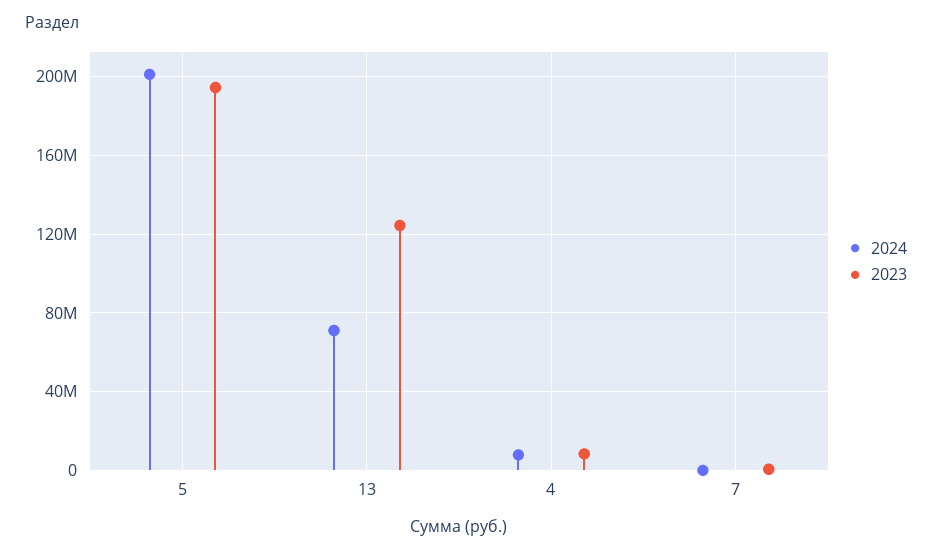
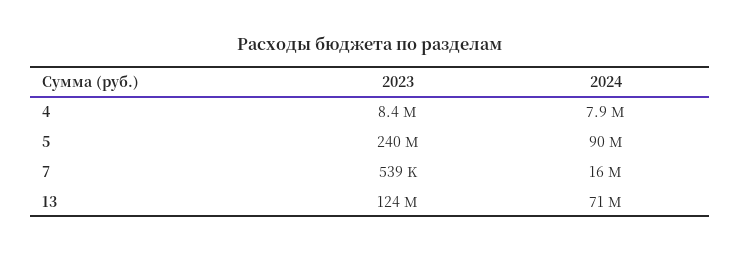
  {
    "2024": {
-     "5": 200000000,
+     "5": 90000000,
      "13": 71000000,
      "4": 7900000,
-     "7": 0
+     "7": 16000000
    },
    "2023": {
-     "5": 195000000,
+     "5": 240000000,
      "13": 124000000,
      "4": 8400000,
      "7": 539000
    }
  }

